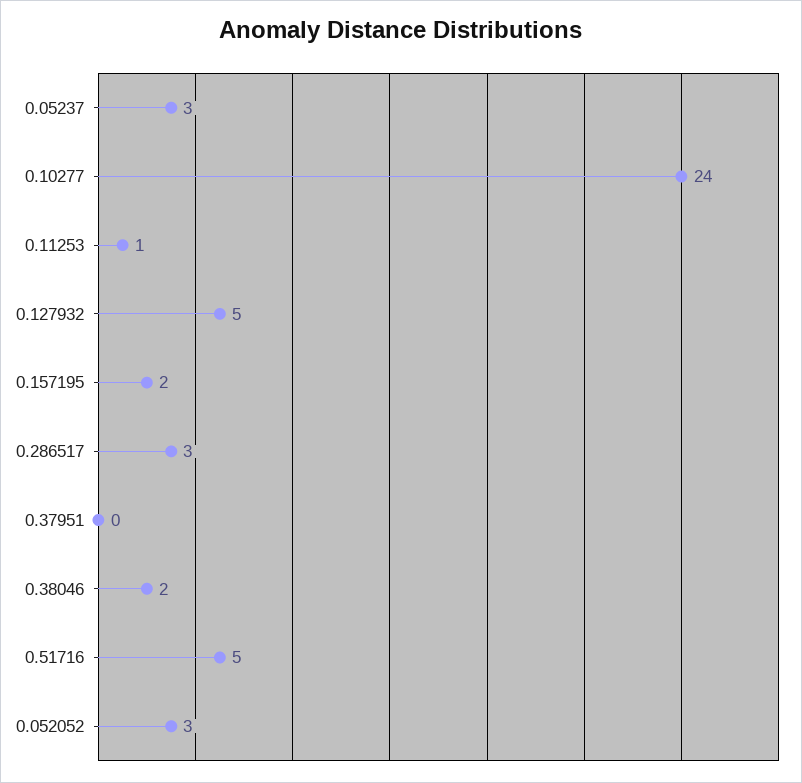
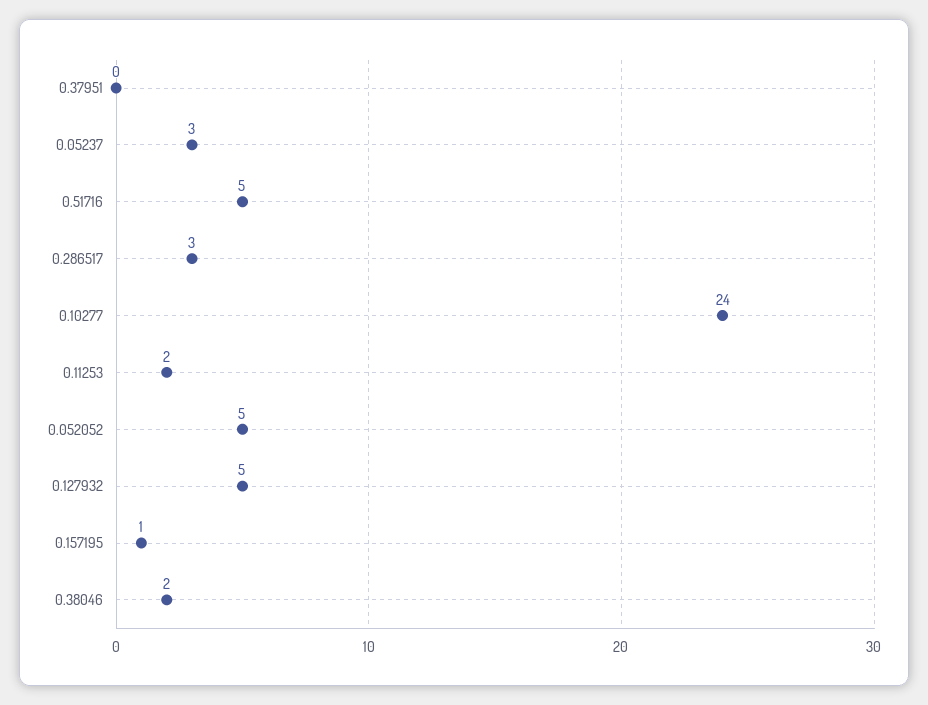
  {
    "0.05237": 3,
    "0.10277": 24,
-   "0.11253": 1,
+   "0.11253": 2,
    "0.127932": 5,
-   "0.157195": 2,
+   "0.157195": 1,
    "0.286517": 3,
    "0.37951": 0,
    "0.38046": 2,
    "0.51716": 5,
-   "0.052052": 3
+   "0.052052": 5
  }

